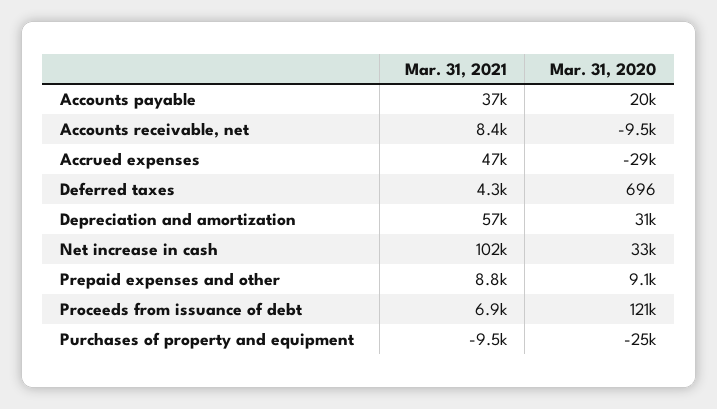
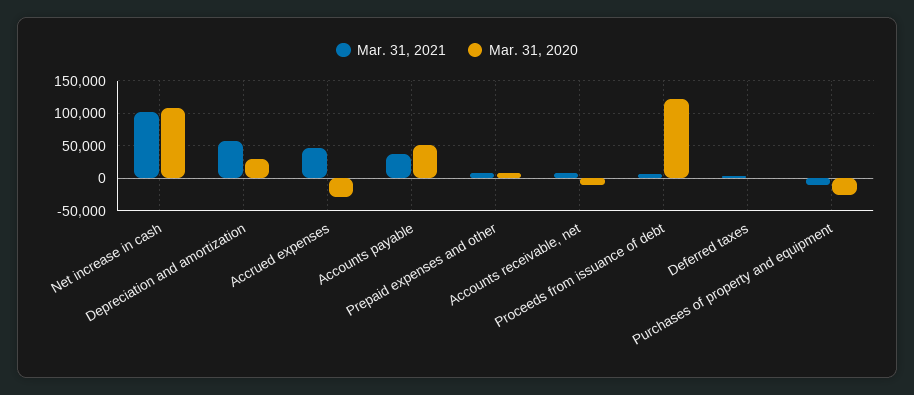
  {
    "Mar. 31, 2021": {
      "Accounts payable": 37000,
      "Accounts receivable, net": 8400,
      "Accrued expenses": 47000,
      "Deferred taxes": 4300,
      "Depreciation and amortization": 57000,
      "Net increase in cash": 102000,
      "Prepaid expenses and other": 8800,
      "Proceeds from issuance of debt": 6900,
      "Purchases of property and equipment": -9500
    },
    "Mar. 31, 2020": {
-     "Accounts payable": 20000,
+     "Accounts payable": 50000,
      "Accounts receivable, net": -9500,
      "Accrued expenses": -29000,
      "Deferred taxes": 696,
      "Depreciation and amortization": 31000,
-     "Net increase in cash": 33000,
+     "Net increase in cash": 110000,
      "Prepaid expenses and other": 9100,
      "Proceeds from issuance of debt": 121000,
      "Purchases of property and equipment": -25000
    }
  }

